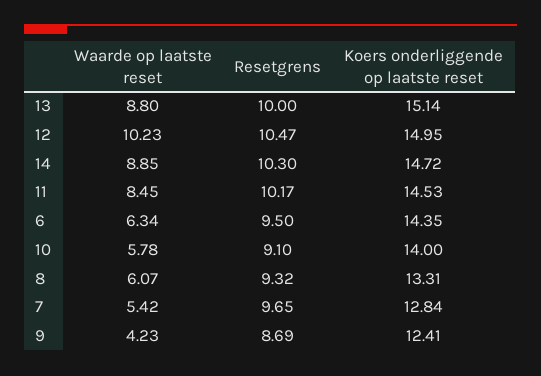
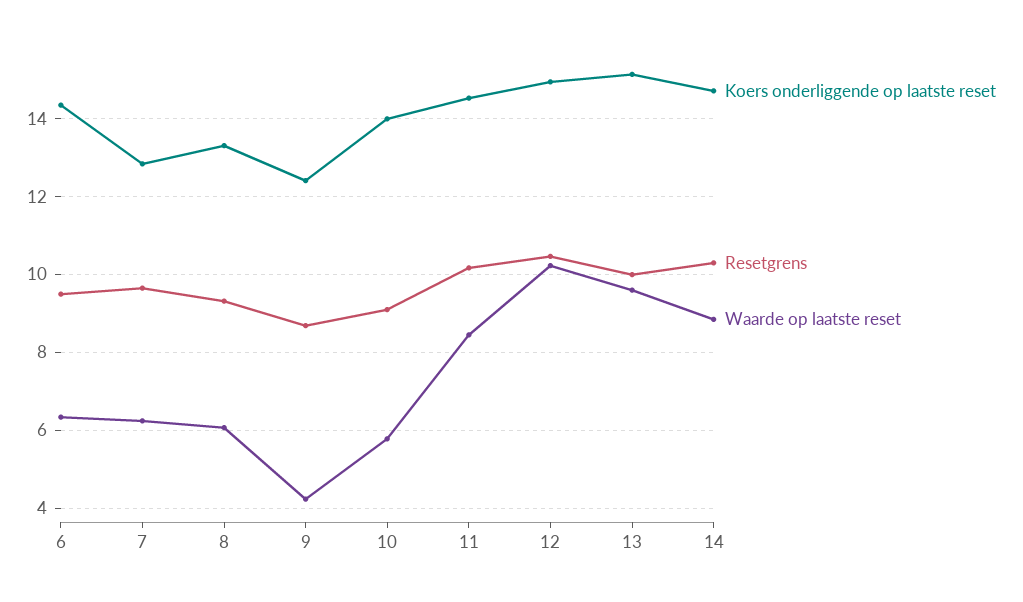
  {
    "Waarde op laatste reset": {
-     "13": 8.8,
+     "13": 9.6,
      "12": 10.23,
      "14": 8.85,
      "11": 8.45,
      "6": 6.34,
      "10": 5.78,
      "8": 6.07,
-     "7": 5.42,
+     "7": 6.2,
      "9": 4.23
    },
    "Resetgrens": {
      "13": 10,
      "12": 10.47,
      "14": 10.3,
      "11": 10.17,
      "6": 9.5,
      "10": 9.1,
      "8": 9.32,
      "7": 9.65,
      "9": 8.69
    },
    "Koers onderliggende op laatste reset": {
      "13": 15.14,
      "12": 14.95,
      "14": 14.72,
      "11": 14.53,
      "6": 14.35,
      "10": 14,
      "8": 13.31,
      "7": 12.84,
      "9": 12.41
    }
  }

